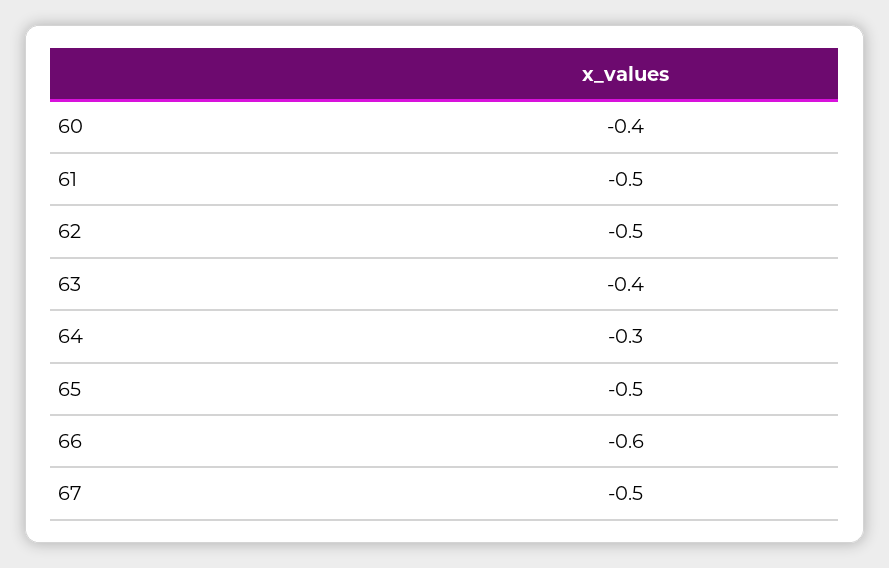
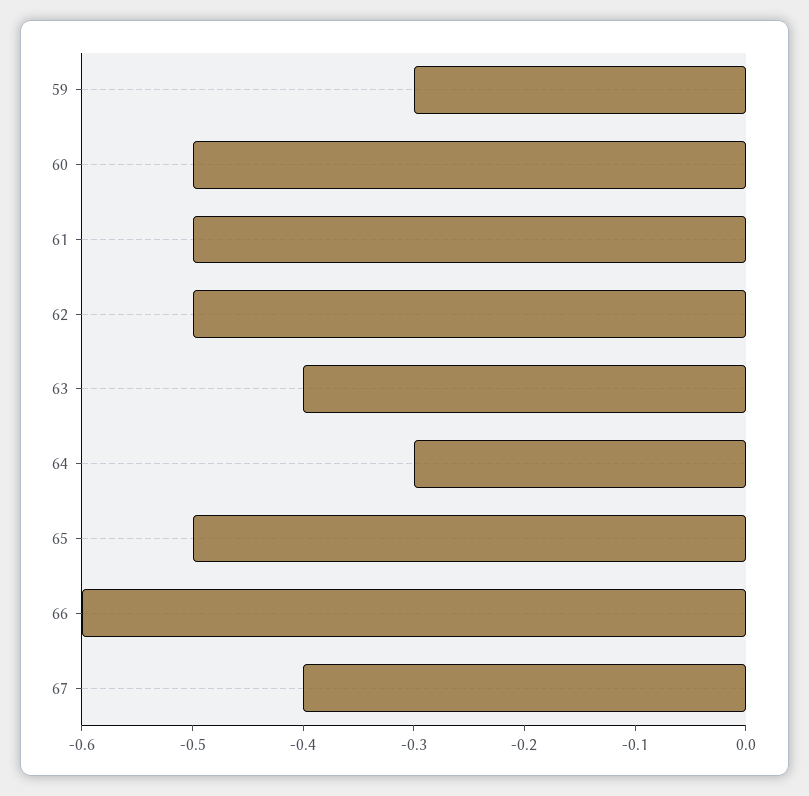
  {
-   "60": -0.4,
+   "60": -0.5,
    "61": -0.5,
    "62": -0.5,
    "63": -0.4,
    "64": -0.3,
    "65": -0.5,
    "66": -0.6,
-   "67": -0.5
+   "67": -0.4,
+   "59": -0.3
  }

